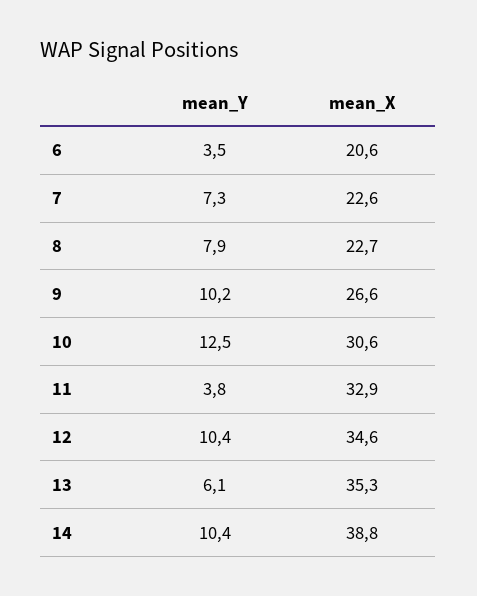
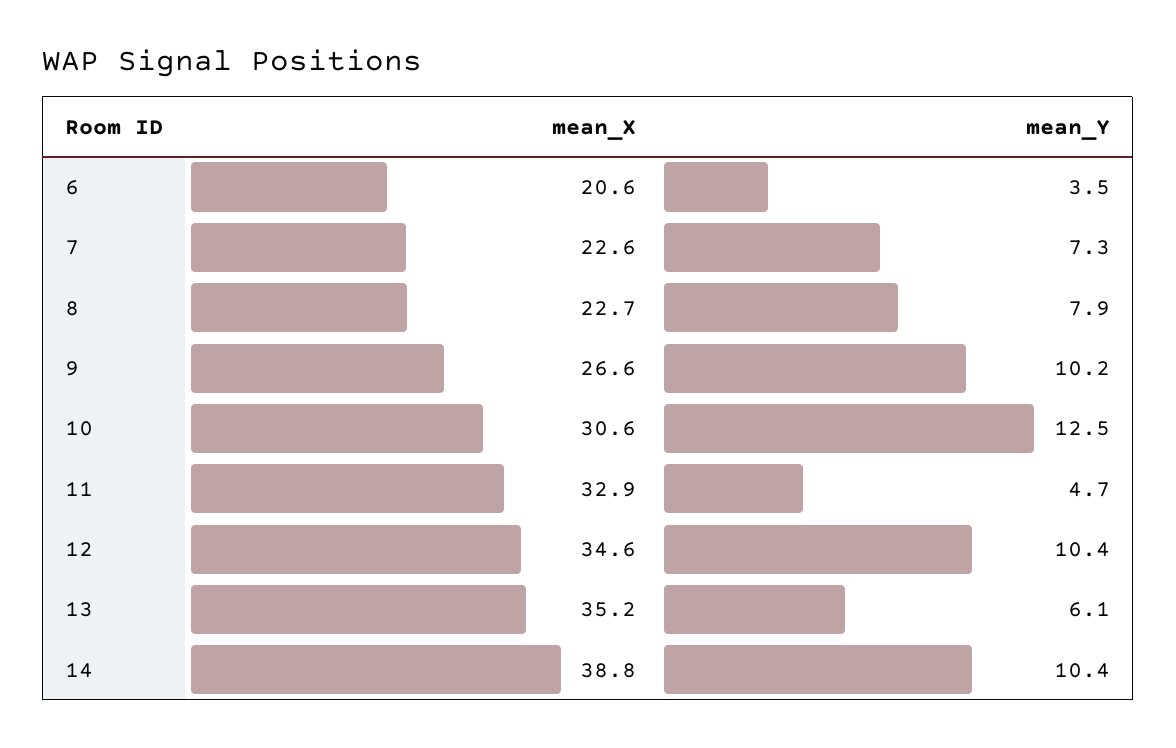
  {
    "mean_Y": {
      "6": 3.5,
      "7": 7.3,
      "8": 7.9,
      "9": 10.2,
      "10": 12.5,
-     "11": 3.8,
+     "11": 4.7,
      "12": 10.4,
      "13": 6.1,
      "14": 10.4
    },
    "mean_X": {
      "6": 20.6,
      "7": 22.6,
      "8": 22.7,
      "9": 26.6,
      "10": 30.6,
      "11": 32.9,
      "12": 34.6,
-     "13": 35.3,
+     "13": 35.2,
      "14": 38.8
    }
  }

